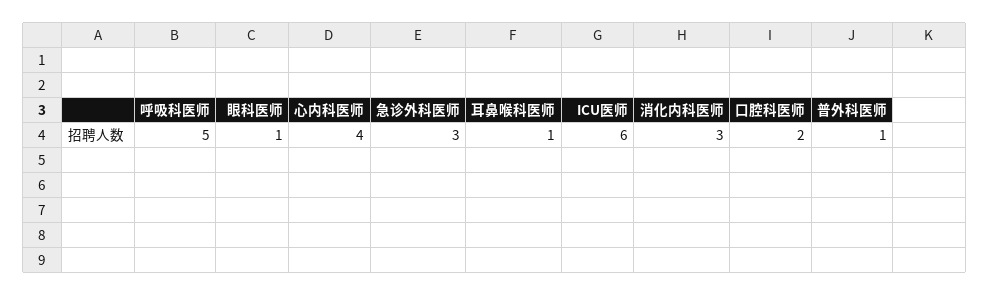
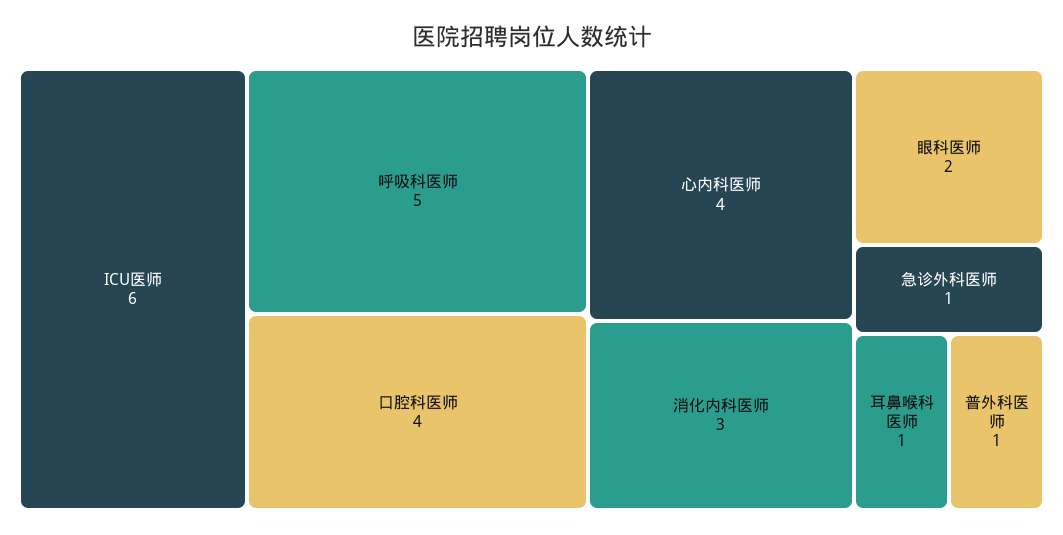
  {
    "呼吸科医师": 5,
-   "眼科医师": 1,
+   "眼科医师": 2,
    "心内科医师": 4,
-   "急诊外科医师": 3,
+   "急诊外科医师": 1,
    "耳鼻喉科医师": 1,
    "ICU医师": 6,
    "消化内科医师": 3,
-   "口腔科医师": 2,
+   "口腔科医师": 4,
    "普外科医师": 1
  }

